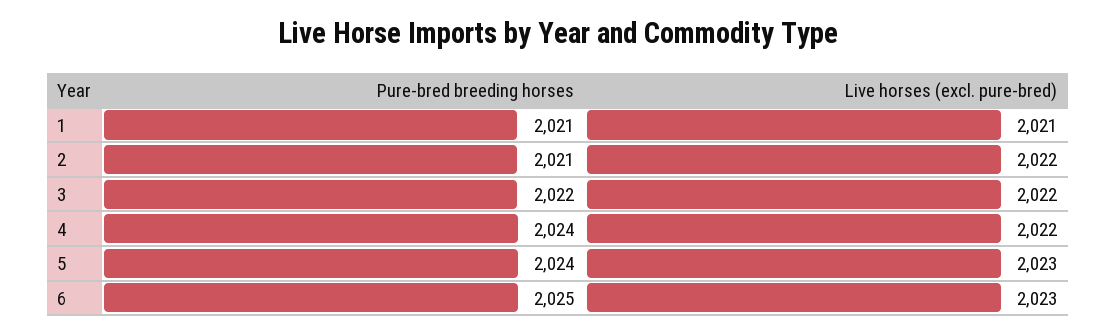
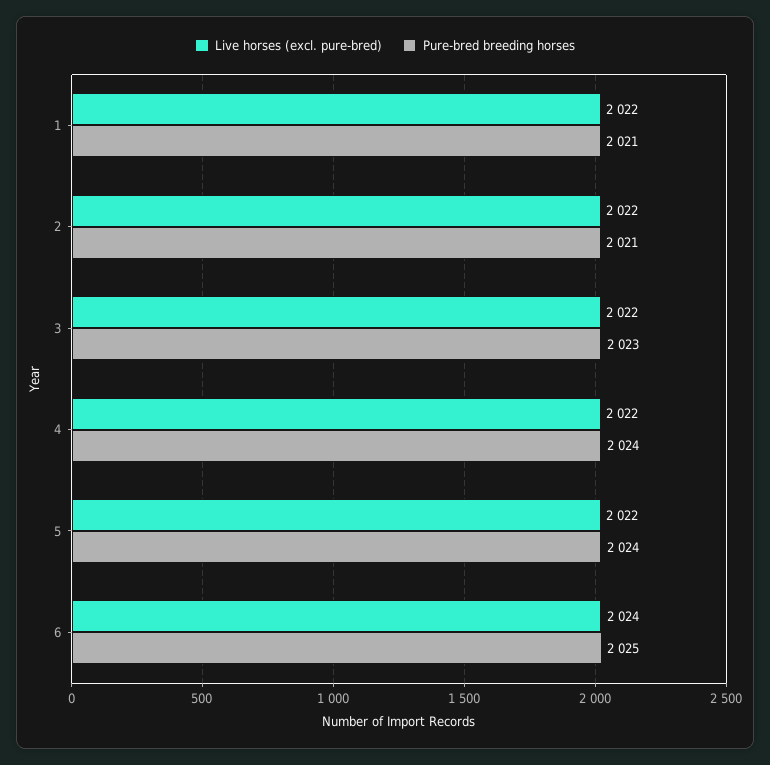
  {
    "Pure-bred breeding horses": {
      "1": 2021,
      "2": 2021,
-     "3": 2022,
+     "3": 2023,
      "4": 2024,
      "5": 2024,
      "6": 2025
    },
    "Live horses (excl. pure-bred)": {
-     "1": 2021,
+     "1": 2022,
      "2": 2022,
      "3": 2022,
      "4": 2022,
-     "5": 2023,
+     "5": 2022,
-     "6": 2023
+     "6": 2024
    }
  }

